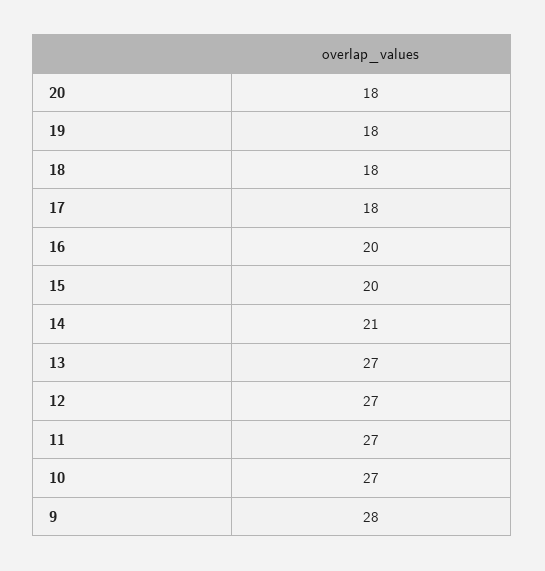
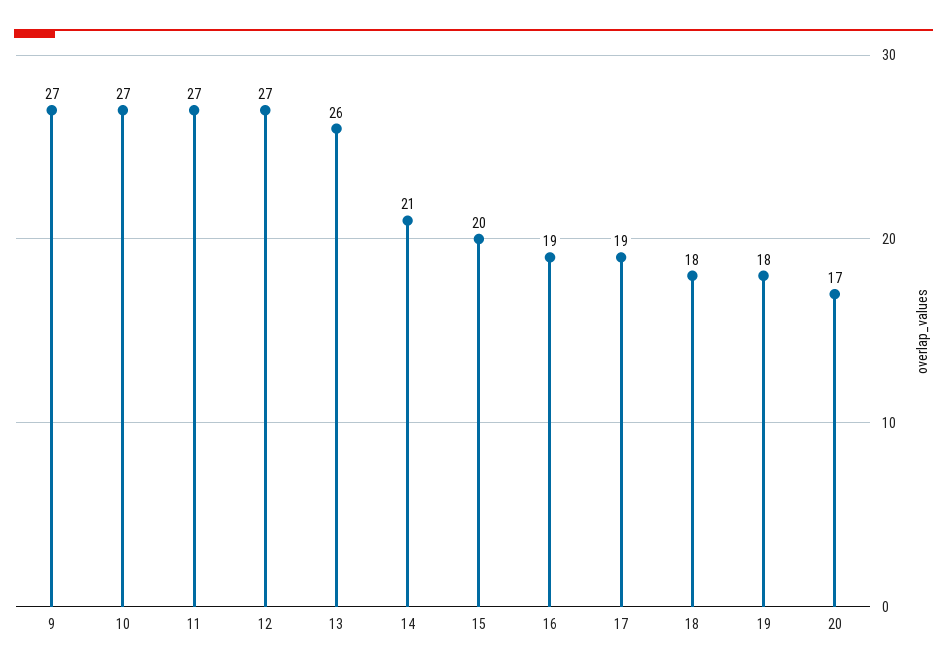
  {
-   "20": 18,
+   "20": 17,
    "19": 18,
    "18": 18,
-   "17": 18,
+   "17": 19,
-   "16": 20,
+   "16": 19,
    "15": 20,
    "14": 21,
-   "13": 27,
+   "13": 26,
    "12": 27,
    "11": 27,
    "10": 27,
-   "9": 28
+   "9": 27
  }

